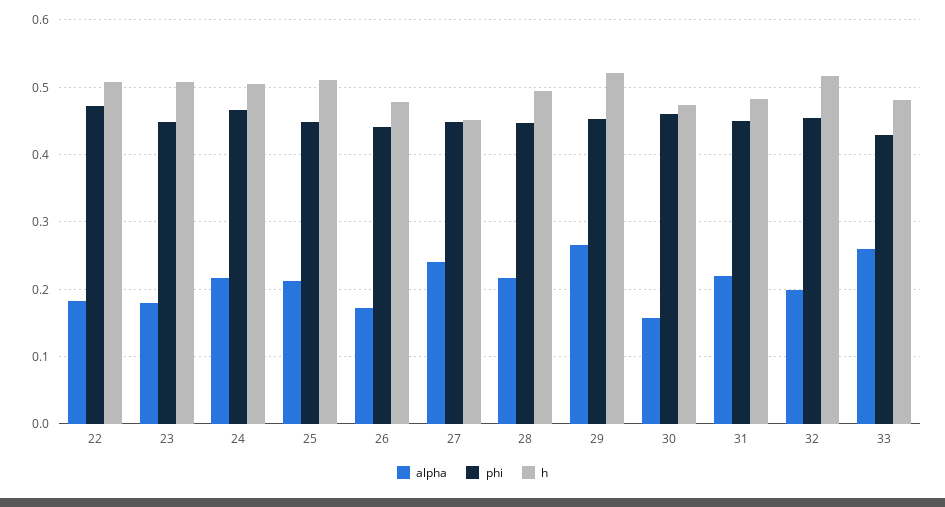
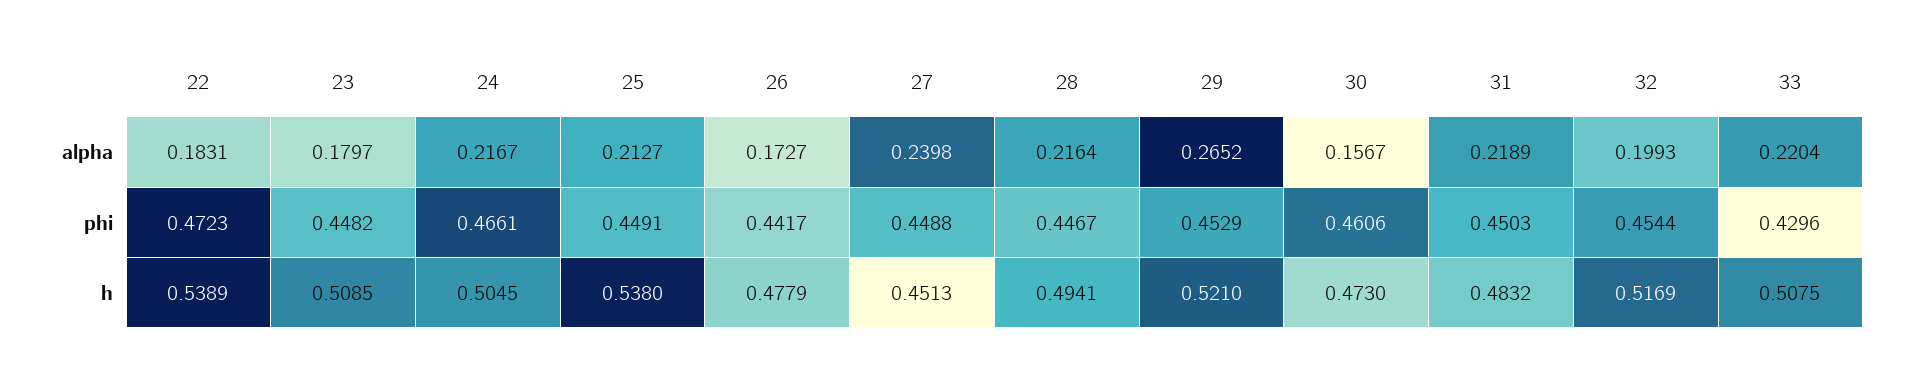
  {
    "alpha": {
      "22": 0.1831,
      "23": 0.1797,
      "24": 0.2167,
      "25": 0.2127,
      "26": 0.1727,
      "27": 0.2398,
      "28": 0.2164,
      "29": 0.2652,
      "30": 0.1567,
      "31": 0.2189,
      "32": 0.1993,
-     "33": 0.26
+     "33": 0.2204
    },
    "phi": {
      "22": 0.4723,
      "23": 0.4482,
      "24": 0.4661,
      "25": 0.4491,
      "26": 0.4417,
      "27": 0.4488,
      "28": 0.4467,
      "29": 0.4529,
      "30": 0.4606,
      "31": 0.4503,
      "32": 0.4544,
      "33": 0.4296
    },
    "h": {
-     "22": 0.51,
+     "22": 0.5389,
      "23": 0.5085,
      "24": 0.5045,
-     "25": 0.51,
+     "25": 0.538,
      "26": 0.4779,
      "27": 0.4513,
      "28": 0.4941,
      "29": 0.521,
      "30": 0.473,
      "31": 0.4832,
      "32": 0.5169,
-     "33": 0.48
+     "33": 0.5075
    }
  }

